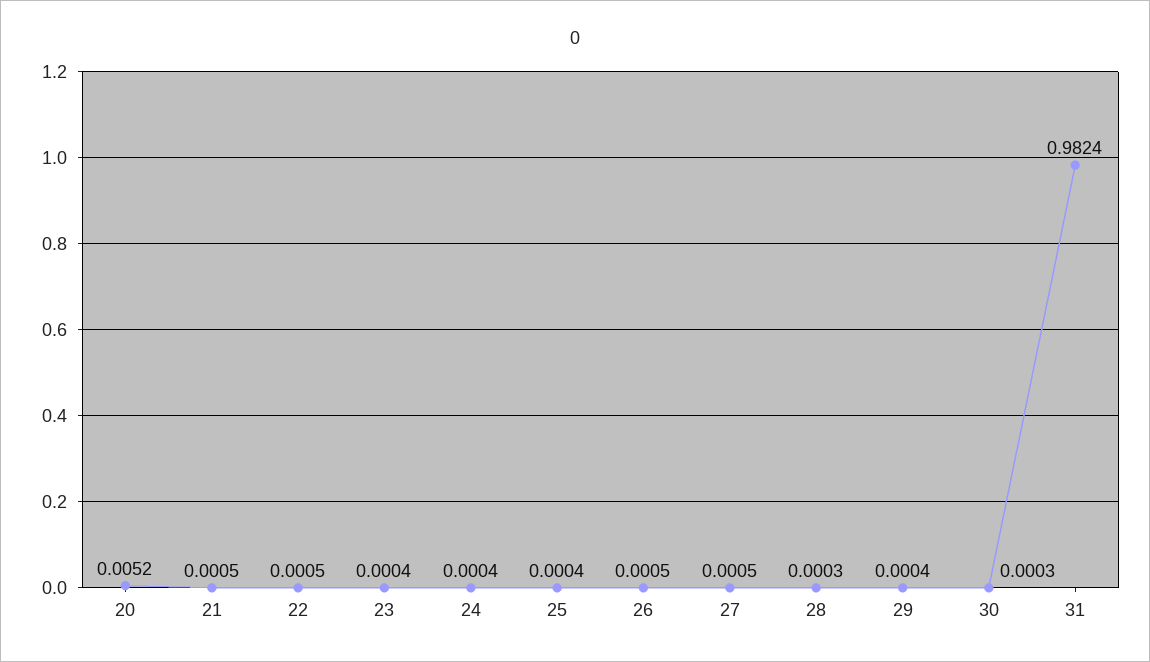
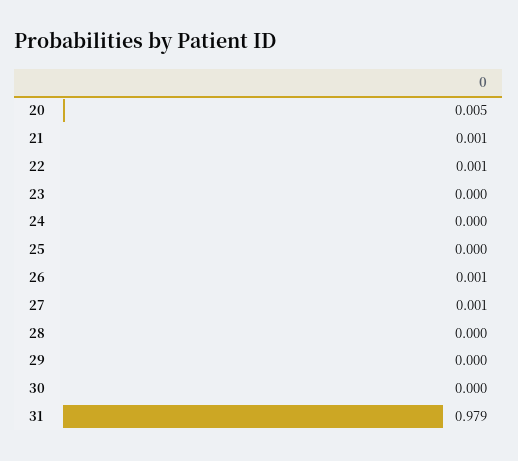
  {
    "20": 0.0052,
    "21": 0.0005,
    "22": 0.0005,
    "23": 0.0004,
    "24": 0.0004,
    "25": 0.0004,
    "26": 0.0005,
    "27": 0.0005,
    "28": 0.0003,
    "29": 0.0004,
    "30": 0.0003,
-   "31": 0.9824
+   "31": 0.979
  }

